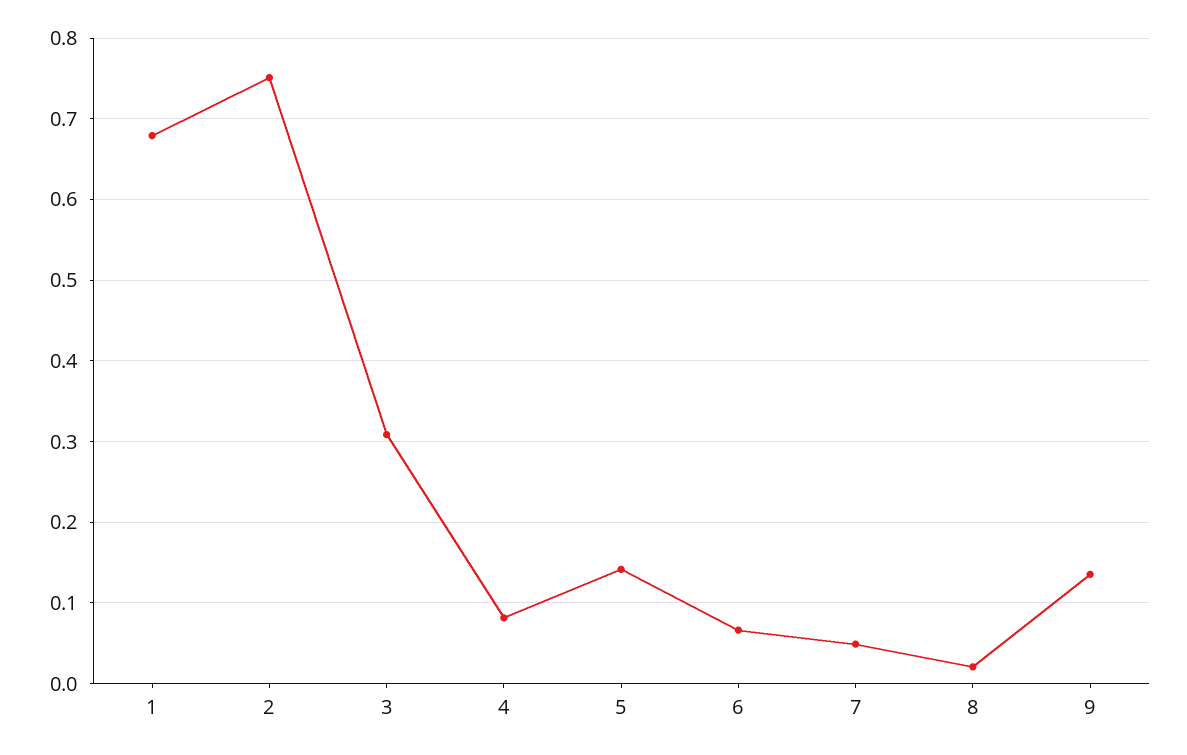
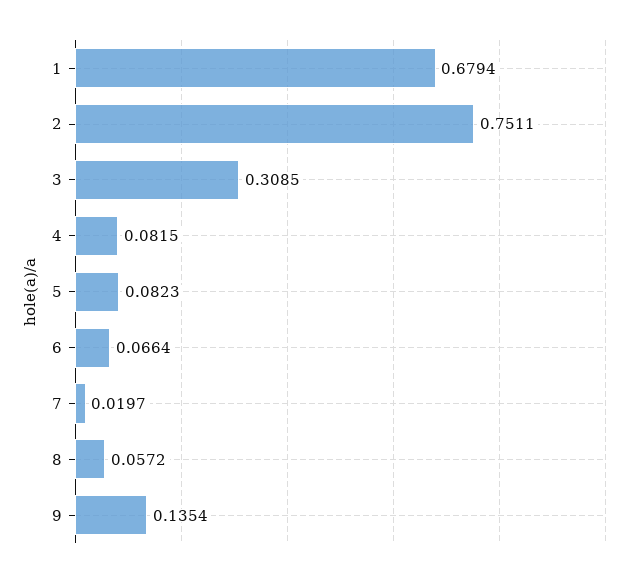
  {
    "1": 0.6794,
    "2": 0.7511,
    "3": 0.3085,
    "4": 0.0815,
-   "5": 0.14,
+   "5": 0.0823,
    "6": 0.0664,
-   "7": 0.05,
+   "7": 0.0197,
-   "8": 0.02,
+   "8": 0.0572,
    "9": 0.1354
  }

